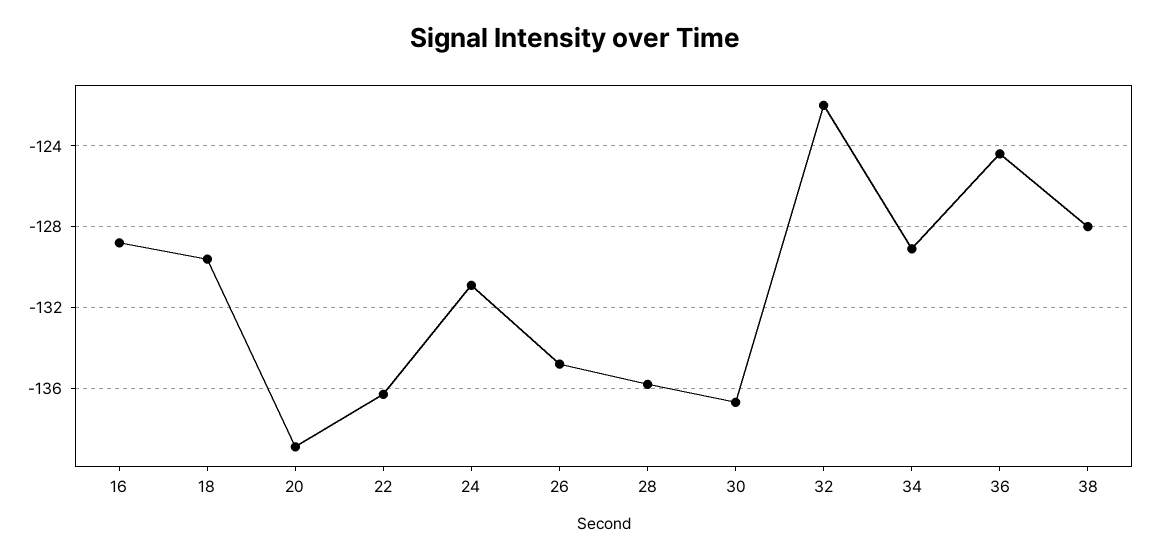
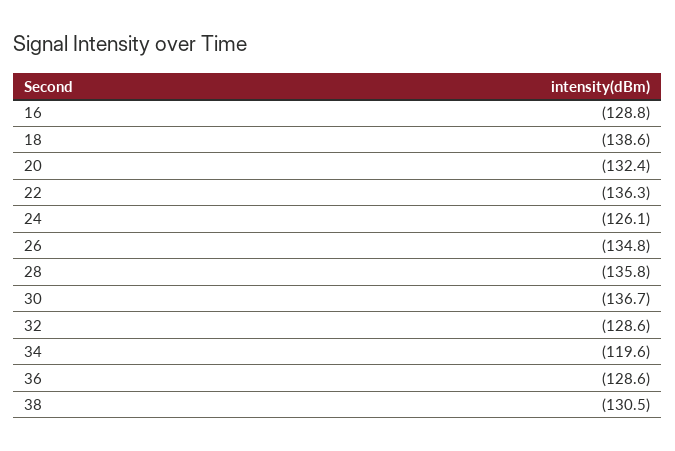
  {
    "16": -128.8,
-   "18": -129.5,
+   "18": -138.6,
-   "20": -139,
+   "20": -132.4,
    "22": -136.3,
-   "24": -131,
+   "24": -126.1,
    "26": -134.8,
    "28": -135.8,
    "30": -136.7,
-   "32": -122,
+   "32": -128.6,
-   "34": -129,
+   "34": -119.6,
-   "36": -124.5,
+   "36": -128.6,
-   "38": -128
+   "38": -130.5
  }

